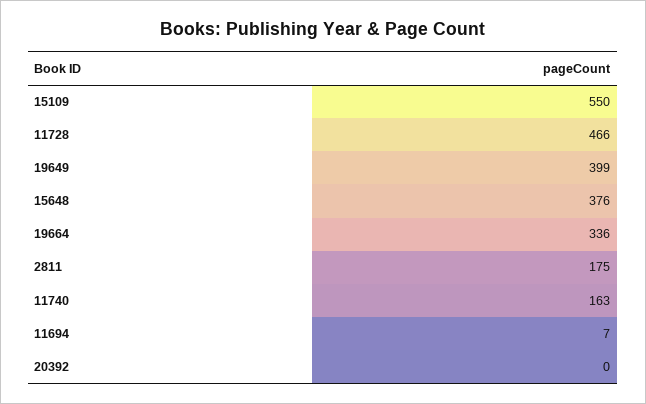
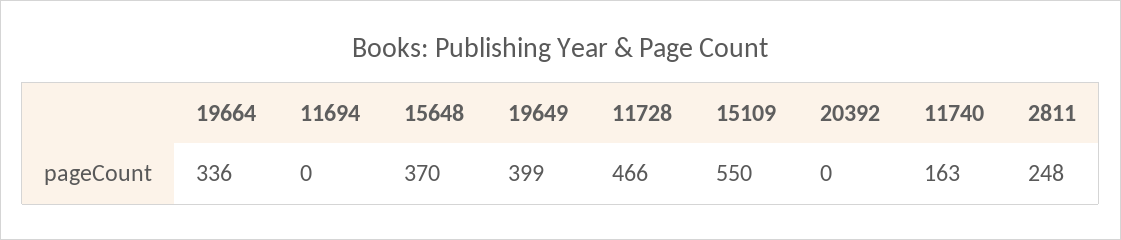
  {
    "15109": 550,
    "11728": 466,
    "19649": 399,
-   "15648": 376,
+   "15648": 370,
    "19664": 336,
-   "2811": 175,
+   "2811": 248,
    "11740": 163,
-   "11694": 7,
+   "11694": 0,
    "20392": 0
  }

